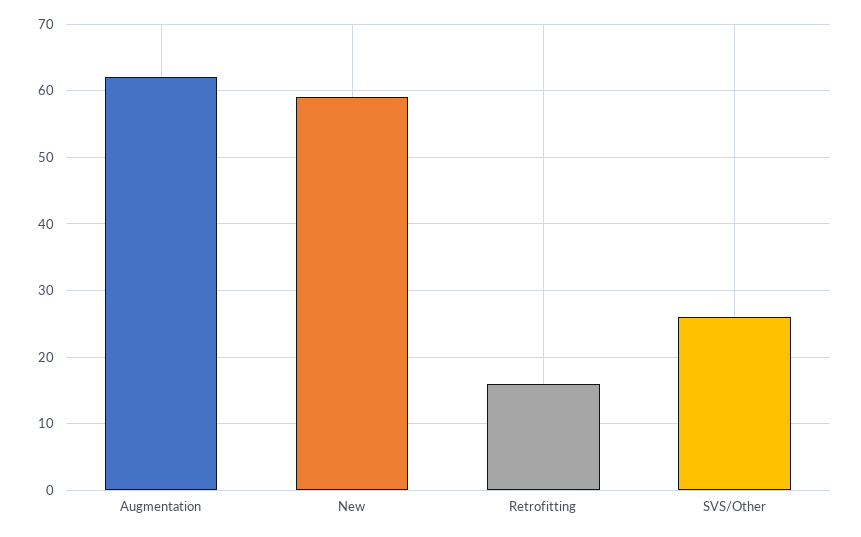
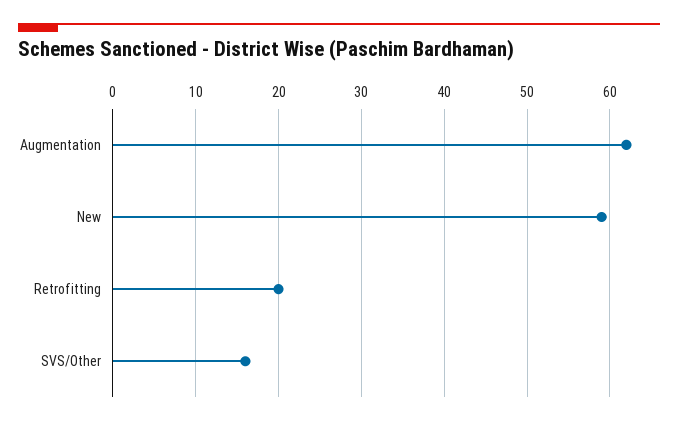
  {
    "Augmentation": 62,
    "New": 59,
-   "Retrofitting": 16,
+   "Retrofitting": 20,
-   "SVS/Other": 26
+   "SVS/Other": 16
  }

